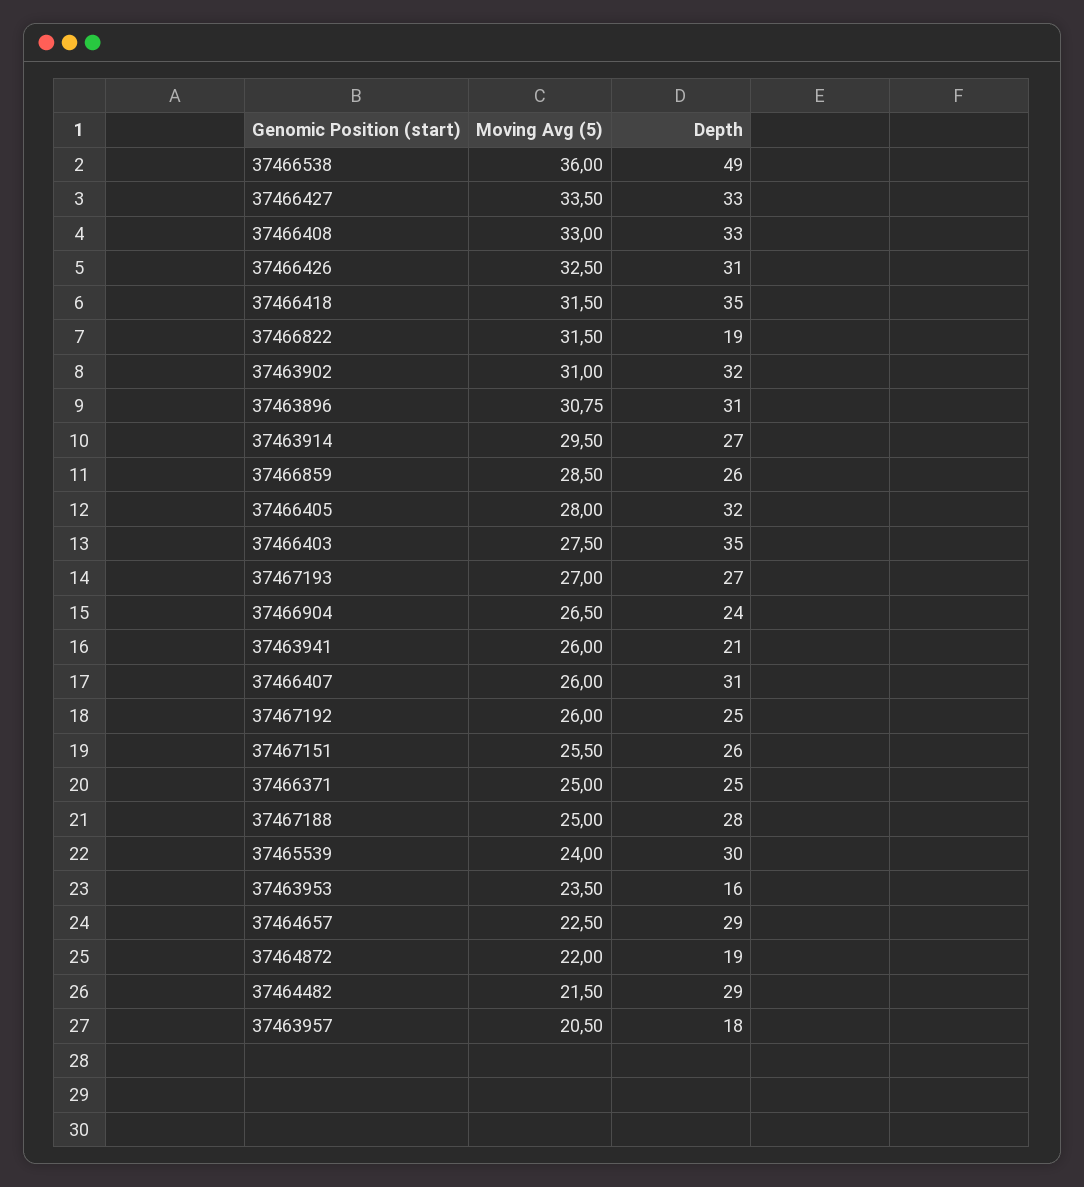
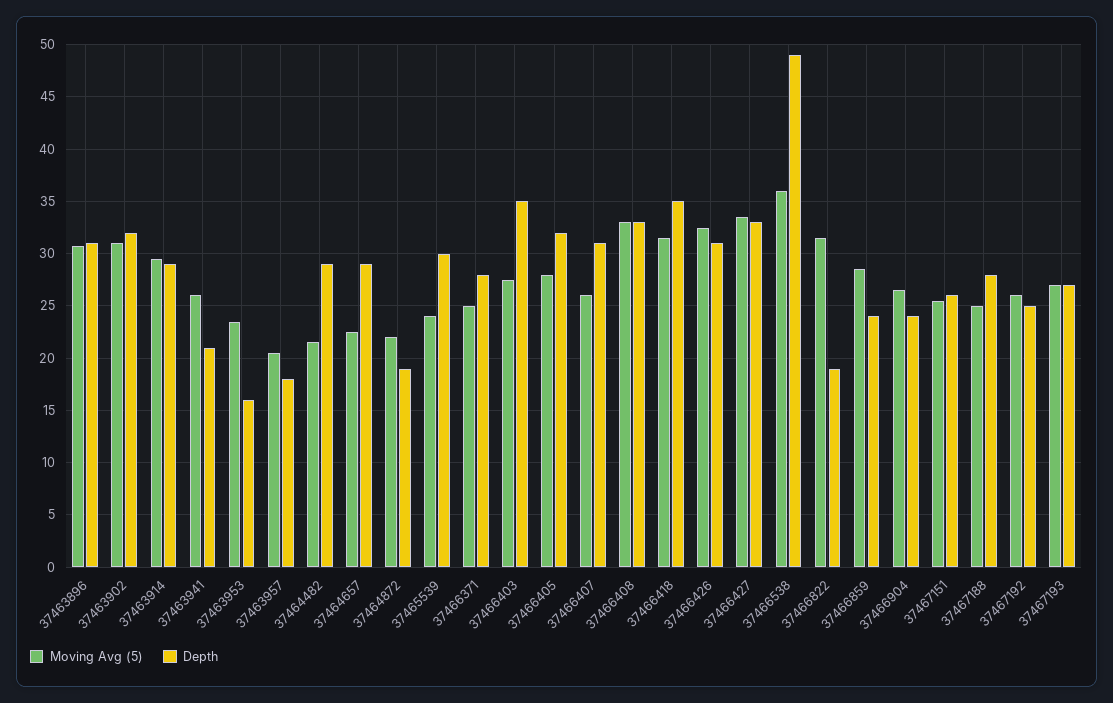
  {
    "Moving Avg (5)": {
      "37466538": 36,
      "37466427": 33.5,
      "37466408": 33,
      "37466426": 32.5,
      "37466418": 31.5,
      "37466822": 31.5,
      "37463902": 31,
      "37463896": 30.75,
      "37463914": 29.5,
      "37466859": 28.5,
      "37466405": 28,
      "37466403": 27.5,
      "37467193": 27,
      "37466904": 26.5,
      "37463941": 26,
      "37466407": 26,
      "37467192": 26,
      "37467151": 25.5,
      "37466371": 25,
      "37467188": 25,
      "37465539": 24,
      "37463953": 23.5,
      "37464657": 22.5,
      "37464872": 22,
      "37464482": 21.5,
      "37463957": 20.5
    },
    "Depth": {
      "37466538": 49,
      "37466427": 33,
      "37466408": 33,
      "37466426": 31,
      "37466418": 35,
      "37466822": 19,
      "37463902": 32,
      "37463896": 31,
-     "37463914": 27,
+     "37463914": 29,
-     "37466859": 26,
+     "37466859": 24,
      "37466405": 32,
      "37466403": 35,
      "37467193": 27,
      "37466904": 24,
      "37463941": 21,
      "37466407": 31,
      "37467192": 25,
      "37467151": 26,
-     "37466371": 25,
+     "37466371": 28,
      "37467188": 28,
      "37465539": 30,
      "37463953": 16,
      "37464657": 29,
      "37464872": 19,
      "37464482": 29,
      "37463957": 18
    }
  }

